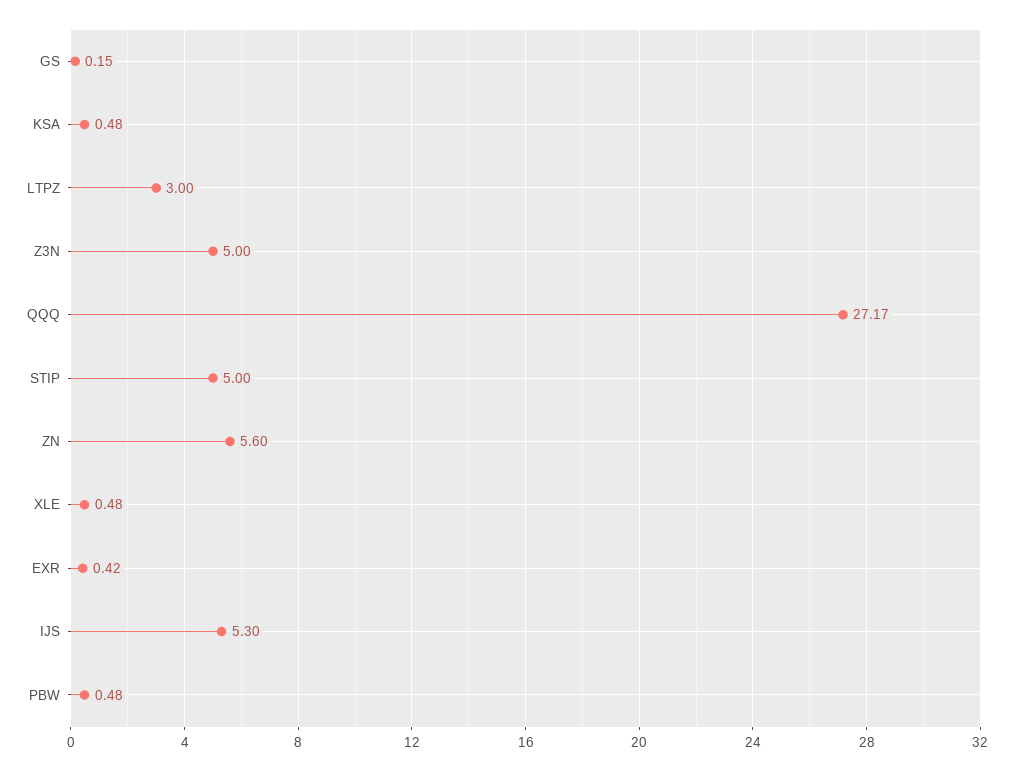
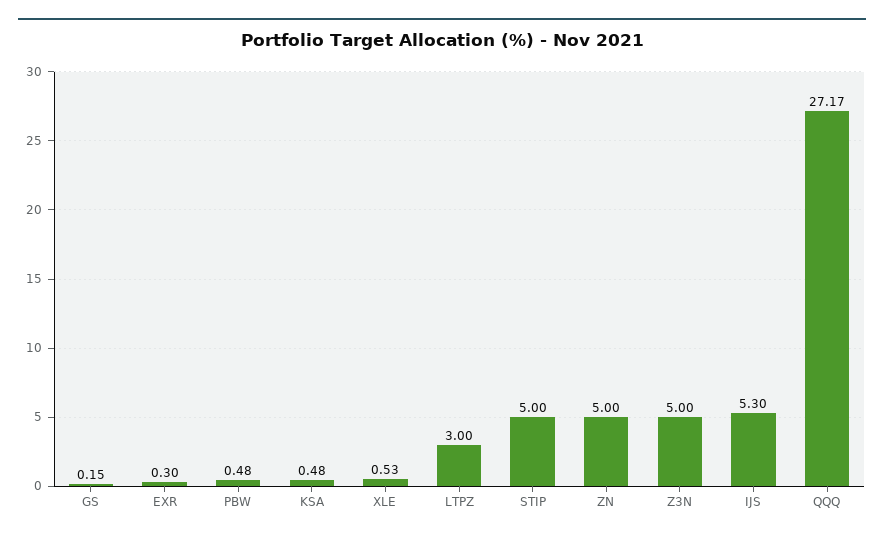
  {
    "GS": 0.15,
    "KSA": 0.48,
    "LTPZ": 3,
    "Z3N": 5,
    "QQQ": 27.17,
    "STIP": 5,
-   "ZN": 5.6,
+   "ZN": 5,
-   "XLE": 0.48,
+   "XLE": 0.53,
-   "EXR": 0.42,
+   "EXR": 0.3,
    "IJS": 5.3,
    "PBW": 0.48
  }

